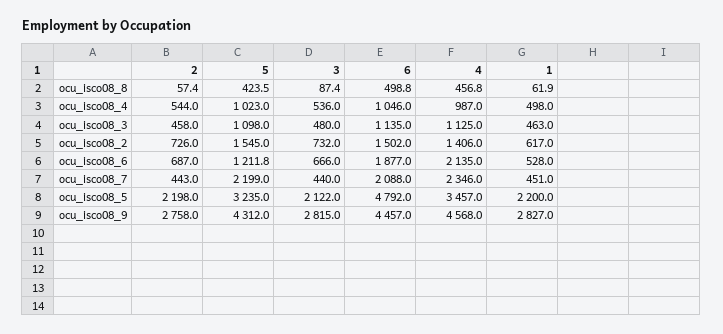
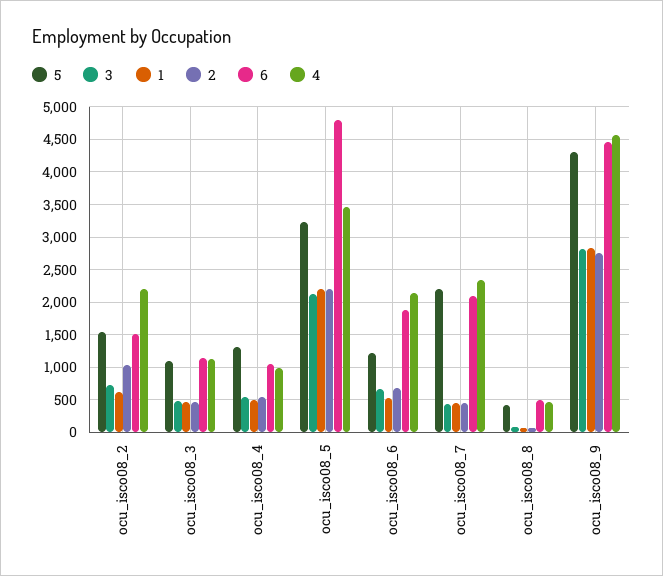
  {
    "2": {
      "ocu_isco08_8": 57.4,
      "ocu_isco08_4": 544,
      "ocu_isco08_3": 458,
-     "ocu_isco08_2": 726,
+     "ocu_isco08_2": 1000,
      "ocu_isco08_6": 687,
      "ocu_isco08_7": 443,
      "ocu_isco08_5": 2198,
      "ocu_isco08_9": 2758
    },
    "5": {
      "ocu_isco08_8": 423.5,
-     "ocu_isco08_4": 1023,
+     "ocu_isco08_4": 1300,
      "ocu_isco08_3": 1098,
      "ocu_isco08_2": 1545,
      "ocu_isco08_6": 1211.8,
      "ocu_isco08_7": 2199,
      "ocu_isco08_5": 3235,
      "ocu_isco08_9": 4312
    },
    "3": {
      "ocu_isco08_8": 87.4,
      "ocu_isco08_4": 536,
      "ocu_isco08_3": 480,
      "ocu_isco08_2": 732,
      "ocu_isco08_6": 666,
      "ocu_isco08_7": 440,
      "ocu_isco08_5": 2122,
      "ocu_isco08_9": 2815
    },
    "6": {
      "ocu_isco08_8": 498.8,
      "ocu_isco08_4": 1046,
      "ocu_isco08_3": 1135,
      "ocu_isco08_2": 1502,
      "ocu_isco08_6": 1877,
      "ocu_isco08_7": 2088,
      "ocu_isco08_5": 4792,
      "ocu_isco08_9": 4457
    },
    "4": {
      "ocu_isco08_8": 456.8,
      "ocu_isco08_4": 987,
      "ocu_isco08_3": 1125,
-     "ocu_isco08_2": 1406,
+     "ocu_isco08_2": 2200,
      "ocu_isco08_6": 2135,
      "ocu_isco08_7": 2346,
      "ocu_isco08_5": 3457,
      "ocu_isco08_9": 4568
    },
    "1": {
      "ocu_isco08_8": 61.9,
      "ocu_isco08_4": 498,
      "ocu_isco08_3": 463,
      "ocu_isco08_2": 617,
      "ocu_isco08_6": 528,
      "ocu_isco08_7": 451,
      "ocu_isco08_5": 2200,
      "ocu_isco08_9": 2827
    }
  }

